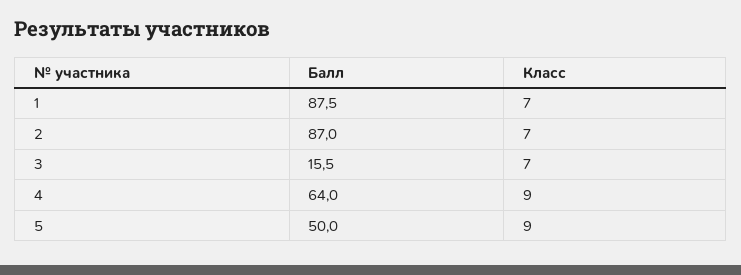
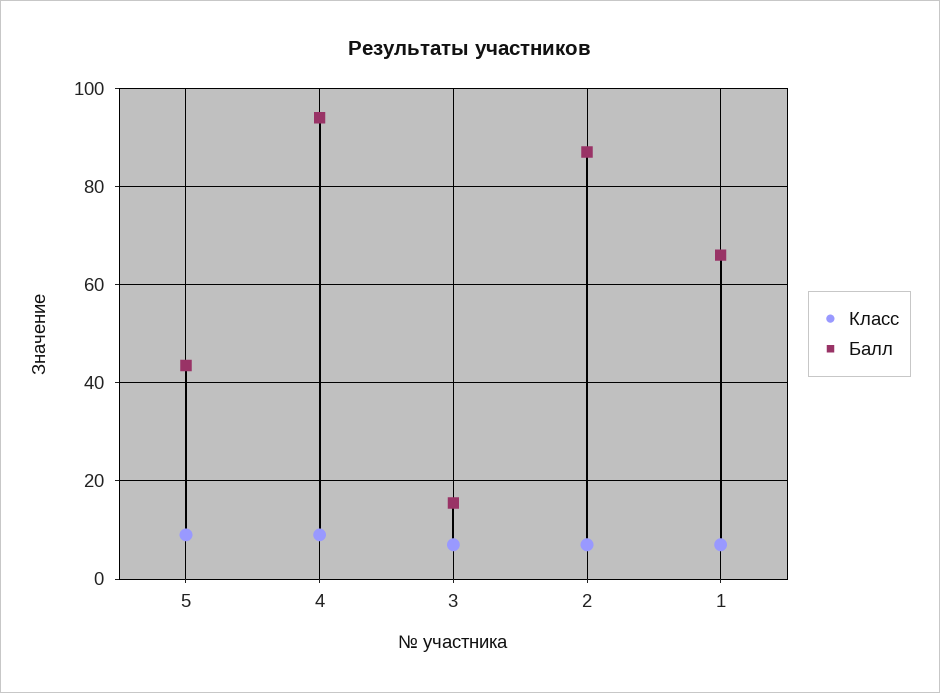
  {
    "Балл": {
-     "1": 87.5,
+     "1": 66,
      "2": 87,
      "3": 15.5,
-     "4": 64,
+     "4": 94,
-     "5": 50
+     "5": 44
    },
    "Класс": {
      "1": 7,
      "2": 7,
      "3": 7,
      "4": 9,
      "5": 9
    }
  }

